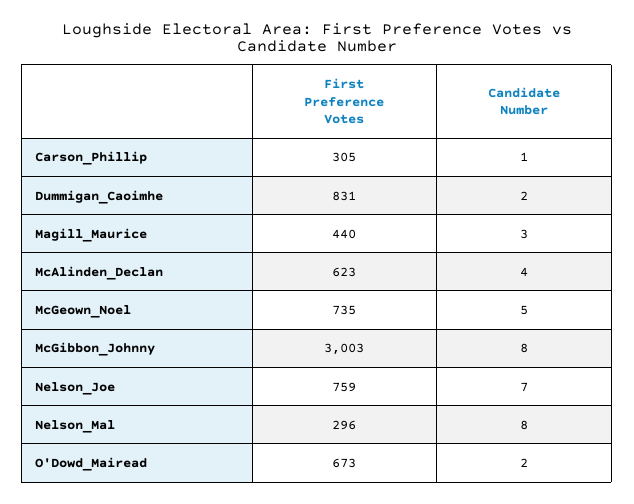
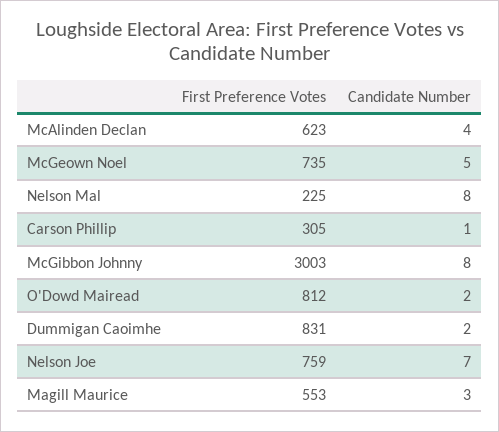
  {
    "First Preference Votes": {
      "Carson_Phillip": 305,
      "Dummigan_Caoimhe": 831,
-     "Magill_Maurice": 440,
+     "Magill_Maurice": 553,
      "McAlinden_Declan": 623,
      "McGeown_Noel": 735,
      "McGibbon_Johnny": 3003,
      "Nelson_Joe": 759,
-     "Nelson_Mal": 296,
+     "Nelson_Mal": 225,
-     "O'Dowd_Mairead": 673
+     "O'Dowd_Mairead": 812
    },
    "Candidate Number": {
      "Carson_Phillip": 1,
      "Dummigan_Caoimhe": 2,
      "Magill_Maurice": 3,
      "McAlinden_Declan": 4,
      "McGeown_Noel": 5,
      "McGibbon_Johnny": 8,
      "Nelson_Joe": 7,
      "Nelson_Mal": 8,
      "O'Dowd_Mairead": 2
    }
  }

